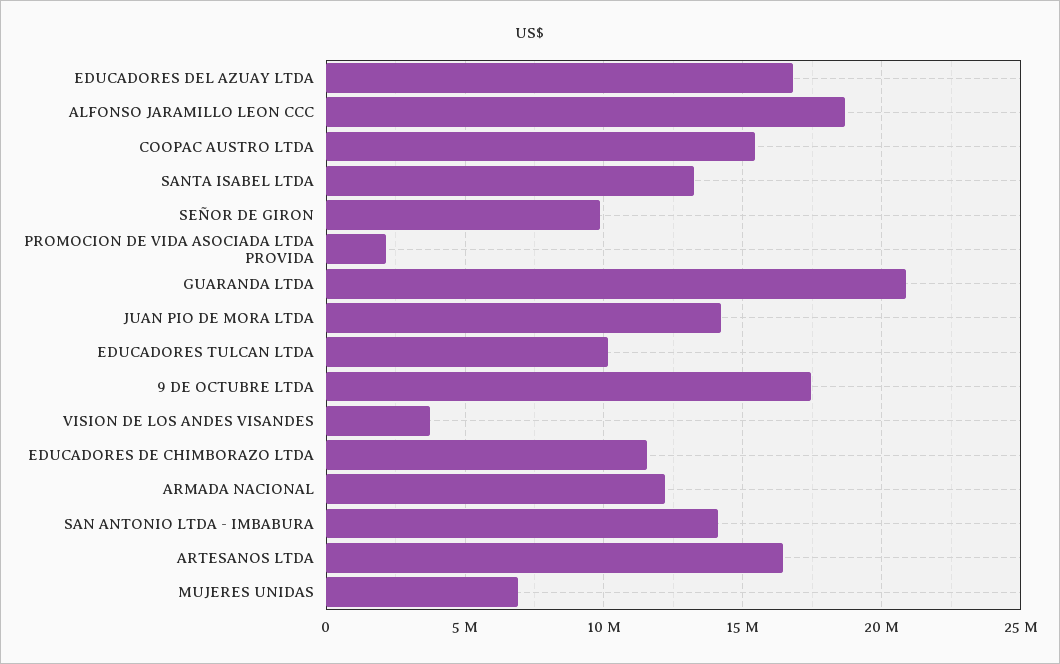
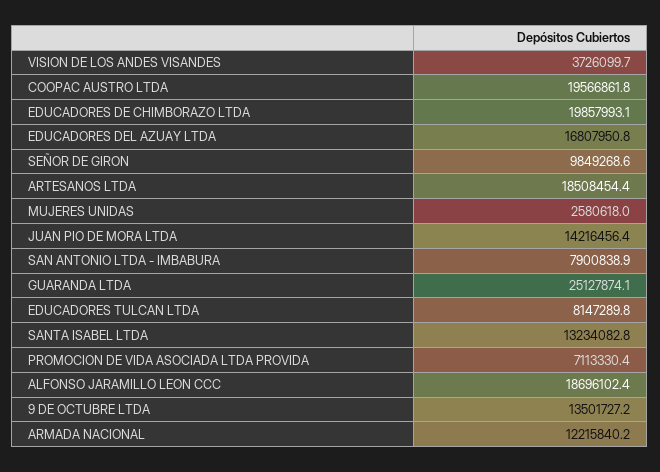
  {
    "EDUCADORES DEL AZUAY LTDA": 16807950.8,
    "ALFONSO JARAMILLO LEON CCC": 18696102.4,
-   "COOPAC AUSTRO LTDA": 15500000,
+   "COOPAC AUSTRO LTDA": 19566861.8,
    "SANTA ISABEL LTDA": 13234082.8,
    "SEÑOR DE GIRON": 9849268.6,
-   "PROMOCION DE VIDA ASOCIADA LTDA PROVIDA": 2000000,
+   "PROMOCION DE VIDA ASOCIADA LTDA PROVIDA": 7113330.4,
-   "GUARANDA LTDA": 21000000,
+   "GUARANDA LTDA": 25127874.1,
    "JUAN PIO DE MORA LTDA": 14216456.4,
-   "EDUCADORES TULCAN LTDA": 10000000,
+   "EDUCADORES TULCAN LTDA": 8147289.8,
-   "9 DE OCTUBRE LTDA": 17500000,
+   "9 DE OCTUBRE LTDA": 13501727.2,
    "VISION DE LOS ANDES VISANDES": 3726099.7,
-   "EDUCADORES DE CHIMBORAZO LTDA": 11500000,
+   "EDUCADORES DE CHIMBORAZO LTDA": 19857993.1,
    "ARMADA NACIONAL": 12215840.2,
-   "SAN ANTONIO LTDA - IMBABURA": 14000000,
+   "SAN ANTONIO LTDA - IMBABURA": 7900838.9,
-   "ARTESANOS LTDA": 16500000,
+   "ARTESANOS LTDA": 18508454.4,
-   "MUJERES UNIDAS": 7000000
+   "MUJERES UNIDAS": 2580618
  }

